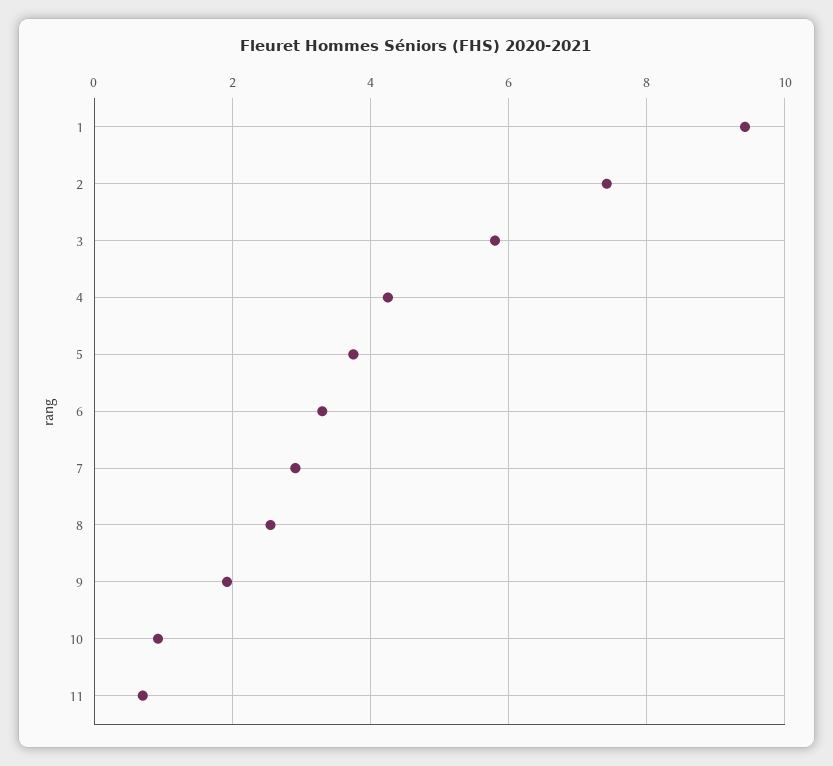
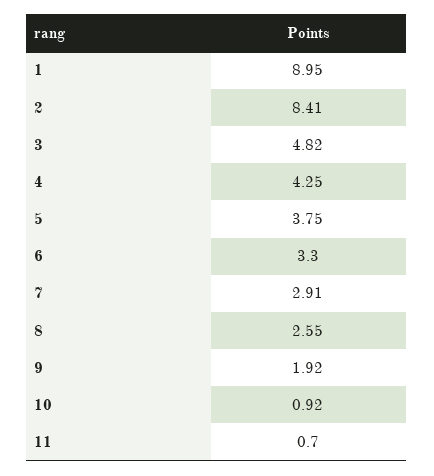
  {
-   "1": 9.4,
+   "1": 8.95,
-   "2": 7.4,
+   "2": 8.41,
-   "3": 5.8,
+   "3": 4.82,
    "4": 4.25,
    "5": 3.75,
    "6": 3.3,
    "7": 2.91,
    "8": 2.55,
    "9": 1.92,
    "10": 0.92,
    "11": 0.7
  }

